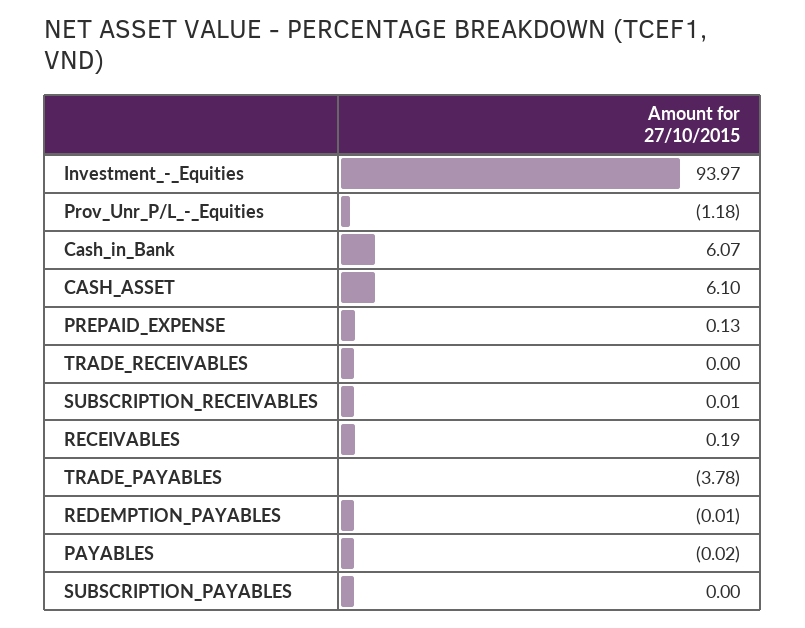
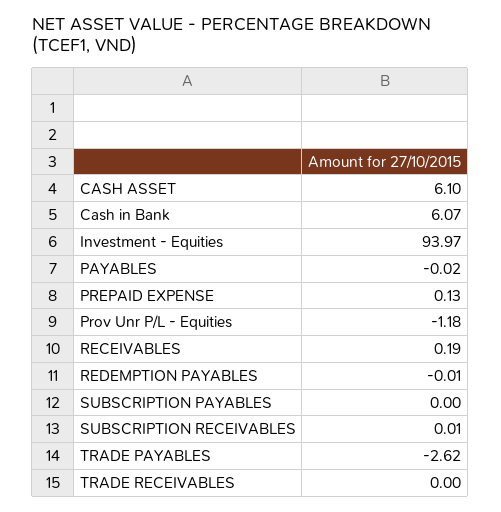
  {
    "Investment_-_Equities": 93.97,
    "Prov_Unr_P/L_-_Equities": -1.18,
    "Cash_in_Bank": 6.07,
    "CASH_ASSET": 6.1,
    "PREPAID_EXPENSE": 0.13,
    "TRADE_RECEIVABLES": 0,
    "SUBSCRIPTION_RECEIVABLES": 0.01,
    "RECEIVABLES": 0.19,
-   "TRADE_PAYABLES": -3.78,
+   "TRADE_PAYABLES": -2.62,
    "REDEMPTION_PAYABLES": -0.01,
    "PAYABLES": -0.02,
    "SUBSCRIPTION_PAYABLES": 0
  }

